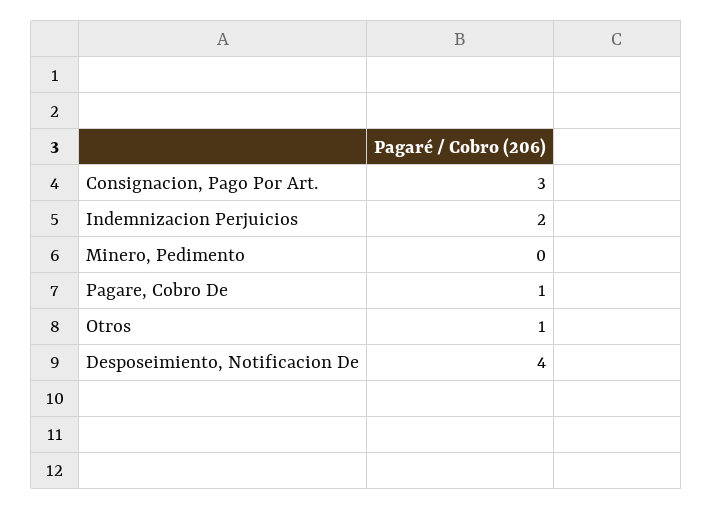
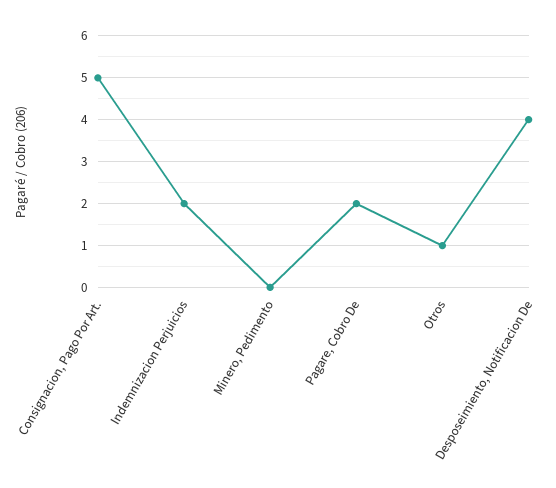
  {
-   "Consignacion, Pago Por Art.": 3,
+   "Consignacion, Pago Por Art.": 5,
    "Indemnizacion Perjuicios": 2,
    "Minero, Pedimento": 0,
-   "Pagare, Cobro De": 1,
+   "Pagare, Cobro De": 2,
    "Otros": 1,
    "Desposeimiento, Notificacion De": 4
  }

